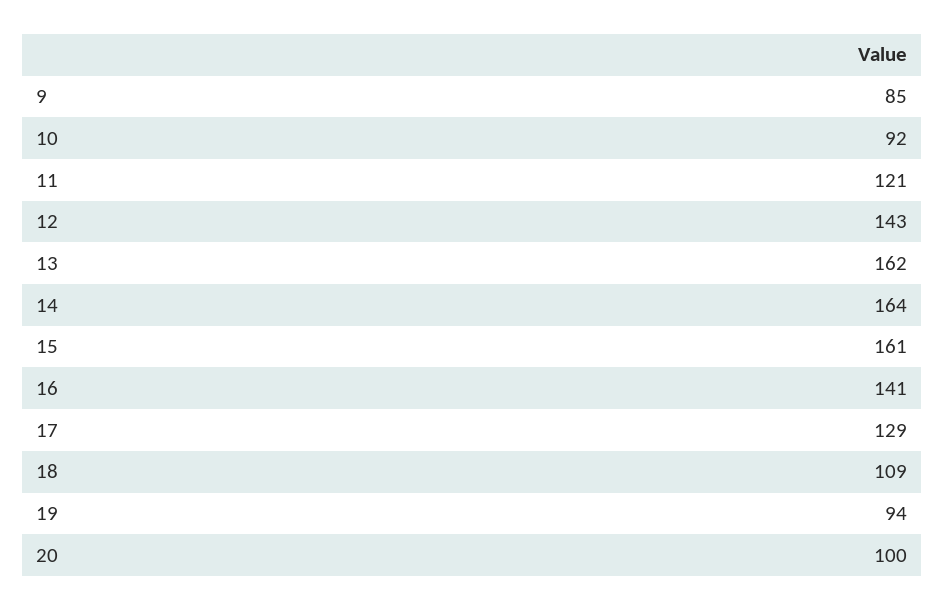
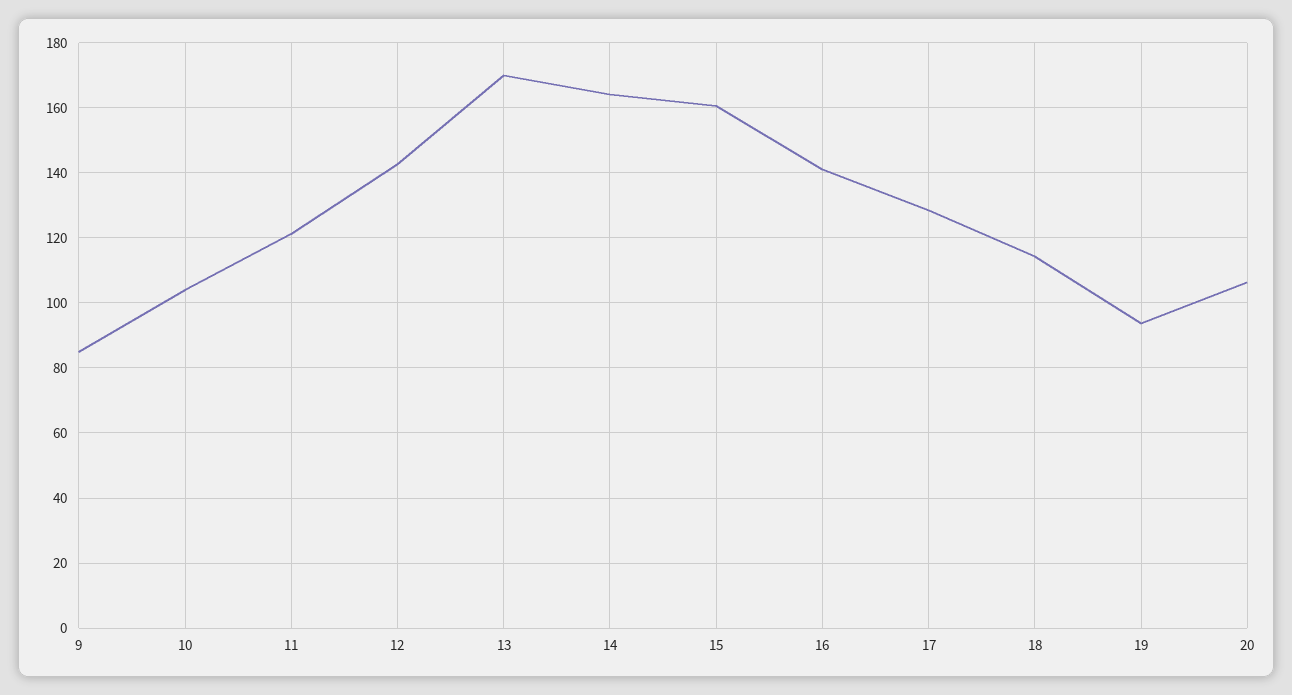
  {
    "9": 85,
-   "10": 92,
+   "10": 104,
    "11": 121,
    "12": 143,
-   "13": 162,
+   "13": 170,
    "14": 164,
    "15": 161,
    "16": 141,
    "17": 129,
-   "18": 109,
+   "18": 114,
    "19": 94,
-   "20": 100
+   "20": 106
  }

